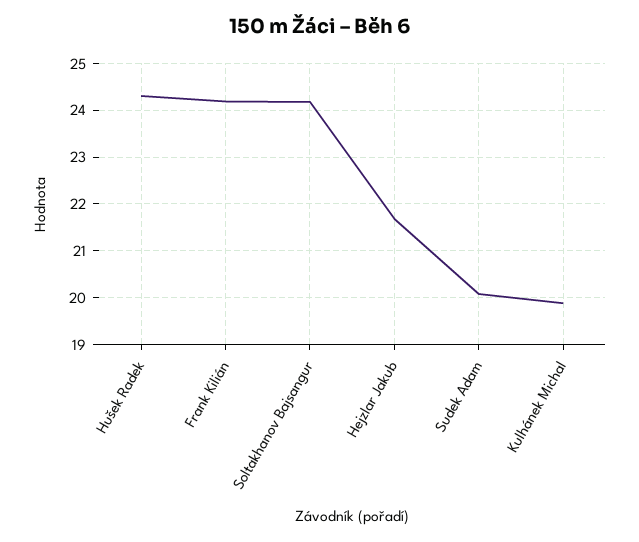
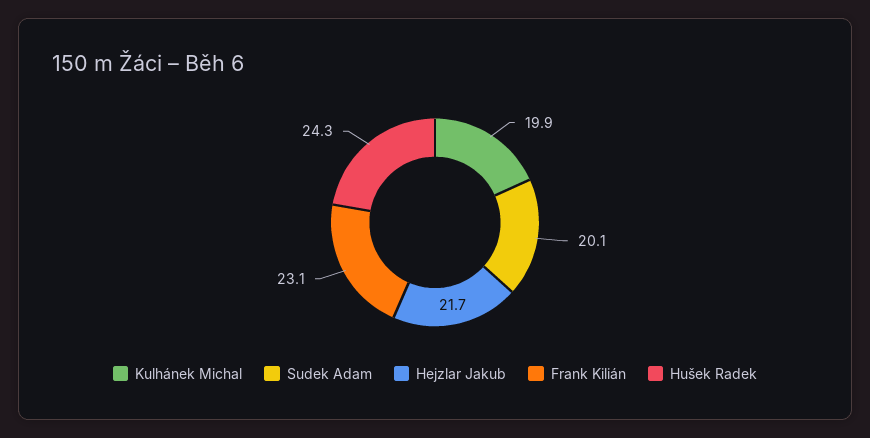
  {
    "Hušek Radek": 24.3,
-   "Frank Kilián": 24.2,
+   "Frank Kilián": 23.1,
-   "Soltakhanov Bajsangur": 24.2,
    "Hejzlar Jakub": 21.7,
    "Sudek Adam": 20.1,
    "Kulhánek Michal": 19.9
  }

